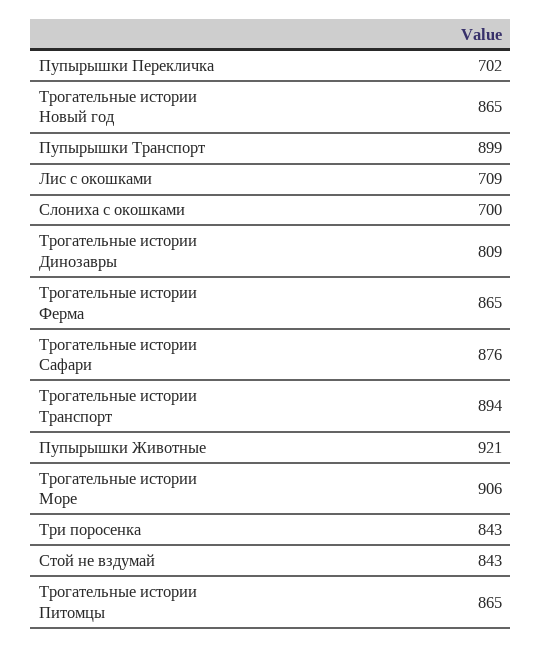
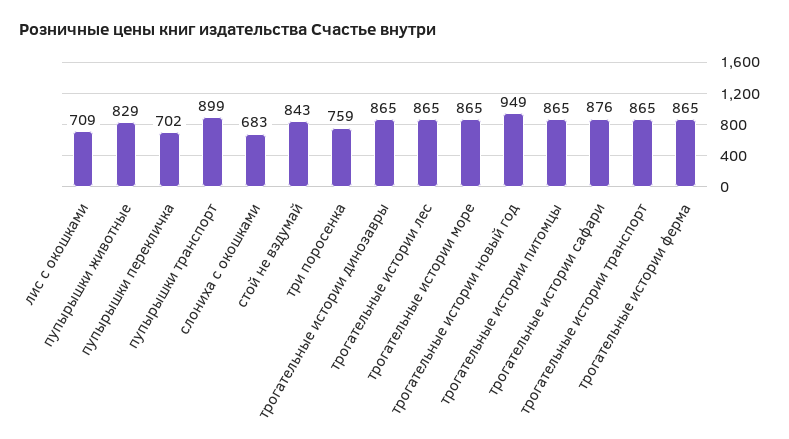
  {
    "Пупырышки Перекличка": 702,
-   "Трогательные истории Новый год": 865,
+   "Трогательные истории Новый год": 949,
    "Пупырышки Транспорт": 899,
    "Лис с окошками": 709,
-   "Слониха с окошками": 700,
+   "Слониха с окошками": 683,
-   "Трогательные истории Динозавры": 809,
+   "Трогательные истории Динозавры": 865,
    "Трогательные истории Ферма": 865,
    "Трогательные истории Сафари": 876,
-   "Трогательные истории Транспорт": 894,
+   "Трогательные истории Транспорт": 865,
-   "Пупырышки Животные": 921,
+   "Пупырышки Животные": 829,
-   "Трогательные истории Море": 906,
+   "Трогательные истории Море": 865,
-   "Три поросенка": 843,
+   "Три поросенка": 759,
    "Стой не вздумай": 843,
-   "Трогательные истории Питомцы": 865
+   "Трогательные истории Питомцы": 865,
+   "трогательные истории лес": 865
  }

